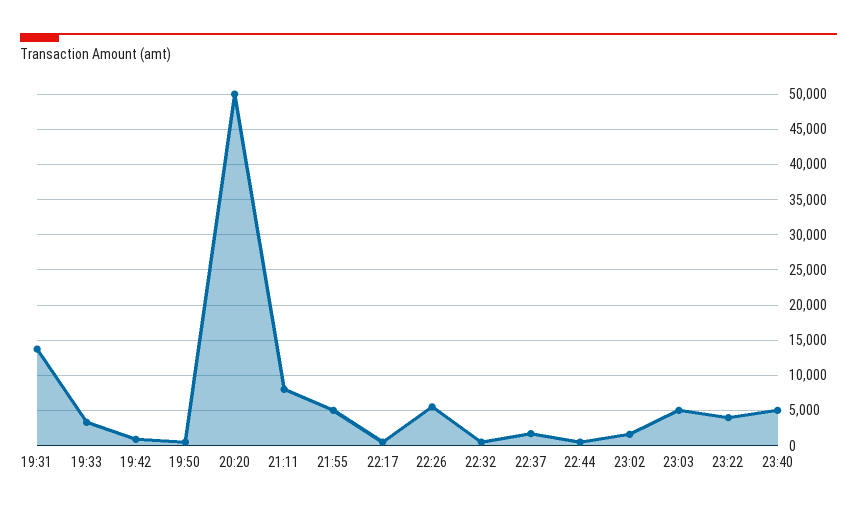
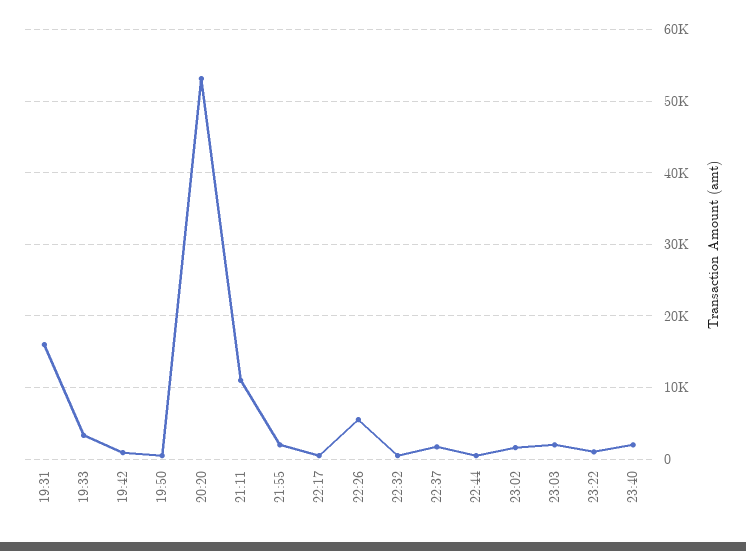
  {
-   "19:31": 14000,
+   "19:31": 16000,
    "19:33": 3000,
    "19:42": 1000,
    "19:50": 1000,
-   "20:20": 50000,
+   "20:20": 53000,
-   "21:11": 8000,
+   "21:11": 11000,
-   "21:55": 5000,
+   "21:55": 2000,
    "22:17": 1000,
    "22:26": 6000,
    "22:32": 0,
    "22:37": 2000,
    "22:44": 1000,
    "23:02": 2000,
-   "23:03": 5000,
+   "23:03": 2000,
-   "23:22": 4000,
+   "23:22": 1000,
-   "23:40": 5000
+   "23:40": 2000
  }

